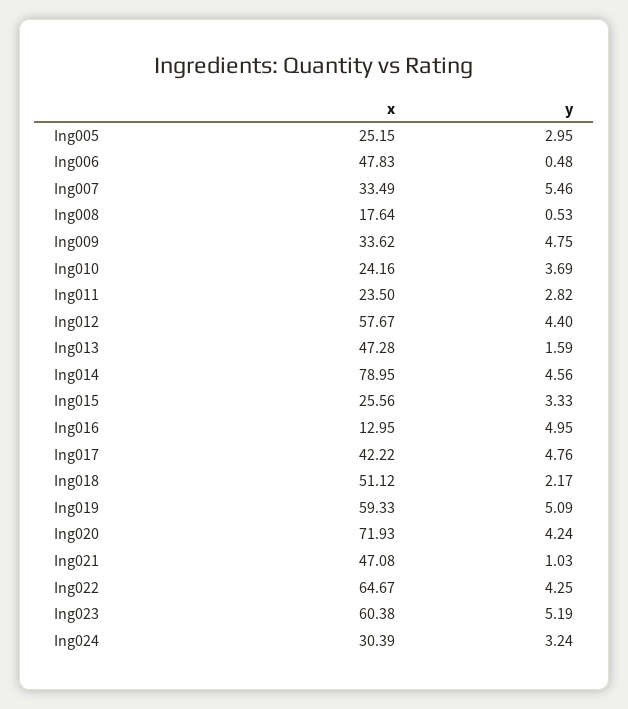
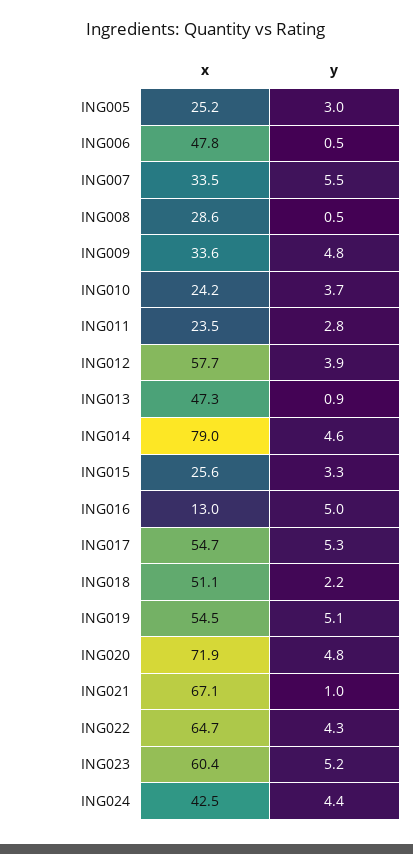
  {
    "x": {
      "Ing005": 25.15,
      "Ing006": 47.83,
      "Ing007": 33.49,
-     "Ing008": 17.64,
+     "Ing008": 28.6,
      "Ing009": 33.62,
      "Ing010": 24.16,
      "Ing011": 23.5,
      "Ing012": 57.67,
      "Ing013": 47.28,
      "Ing014": 78.95,
      "Ing015": 25.56,
      "Ing016": 12.95,
-     "Ing017": 42.22,
+     "Ing017": 54.7,
      "Ing018": 51.12,
-     "Ing019": 59.33,
+     "Ing019": 54.5,
      "Ing020": 71.93,
-     "Ing021": 47.08,
+     "Ing021": 67.1,
      "Ing022": 64.67,
      "Ing023": 60.38,
-     "Ing024": 30.39
+     "Ing024": 42.5
    },
    "y": {
      "Ing005": 2.95,
      "Ing006": 0.48,
      "Ing007": 5.46,
      "Ing008": 0.53,
      "Ing009": 4.75,
      "Ing010": 3.69,
      "Ing011": 2.82,
-     "Ing012": 4.4,
+     "Ing012": 3.9,
-     "Ing013": 1.59,
+     "Ing013": 0.9,
      "Ing014": 4.56,
      "Ing015": 3.33,
      "Ing016": 4.95,
-     "Ing017": 4.76,
+     "Ing017": 5.3,
      "Ing018": 2.17,
      "Ing019": 5.09,
-     "Ing020": 4.24,
+     "Ing020": 4.8,
      "Ing021": 1.03,
      "Ing022": 4.25,
      "Ing023": 5.19,
-     "Ing024": 3.24
+     "Ing024": 4.4
    }
  }

